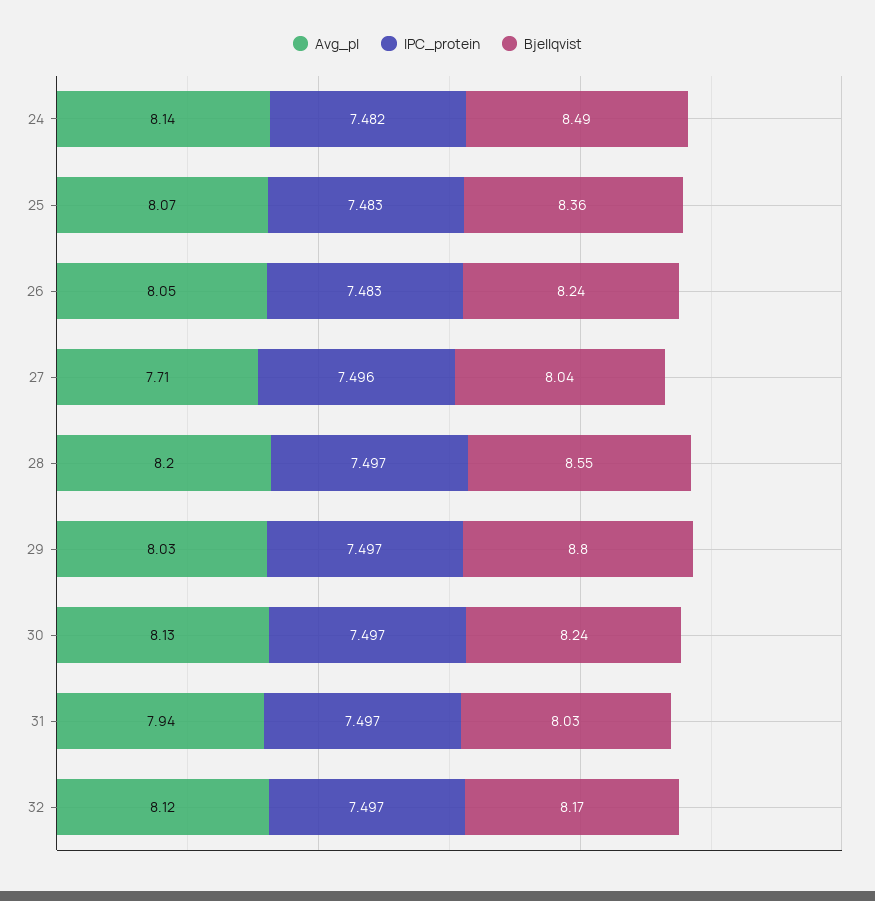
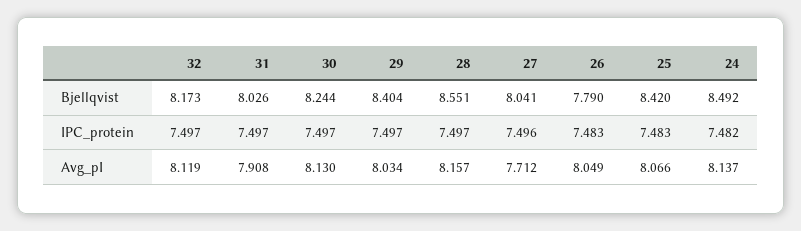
  {
    "Avg_pI": {
      "24": 8.137,
      "25": 8.066,
      "26": 8.049,
      "27": 7.712,
-     "28": 8.2,
+     "28": 8.157,
      "29": 8.034,
      "30": 8.13,
-     "31": 7.94,
+     "31": 7.908,
      "32": 8.119
    },
    "IPC_protein": {
      "24": 7.482,
      "25": 7.483,
      "26": 7.483,
      "27": 7.496,
      "28": 7.497,
      "29": 7.497,
      "30": 7.497,
      "31": 7.497,
      "32": 7.497
    },
    "Bjellqvist": {
      "24": 8.492,
-     "25": 8.36,
+     "25": 8.42,
-     "26": 8.24,
+     "26": 7.79,
      "27": 8.041,
      "28": 8.551,
-     "29": 8.8,
+     "29": 8.404,
      "30": 8.244,
      "31": 8.026,
      "32": 8.173
    }
  }

